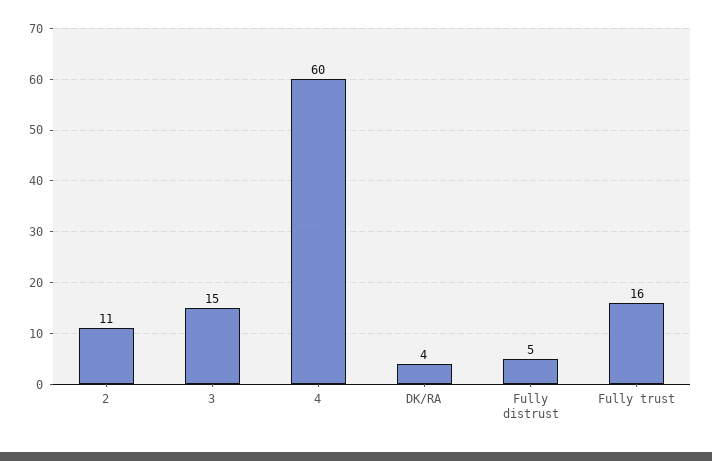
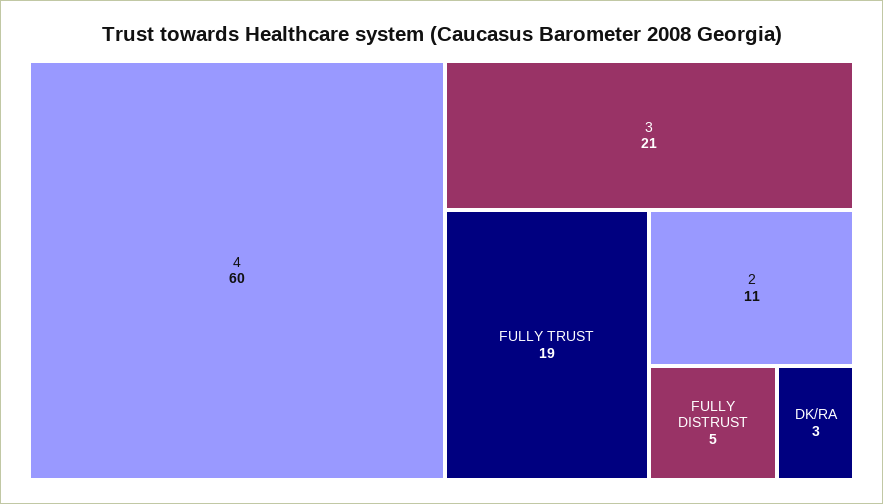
  {
    "2": 11,
-   "3": 15,
+   "3": 21,
    "4": 60,
-   "DK/RA": 4,
+   "DK/RA": 3,
    "Fully distrust": 5,
-   "Fully trust": 16
+   "Fully trust": 19
  }

